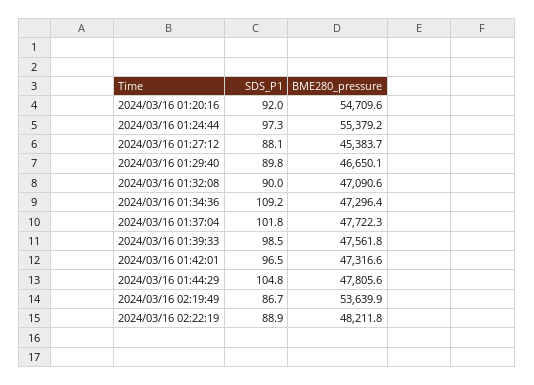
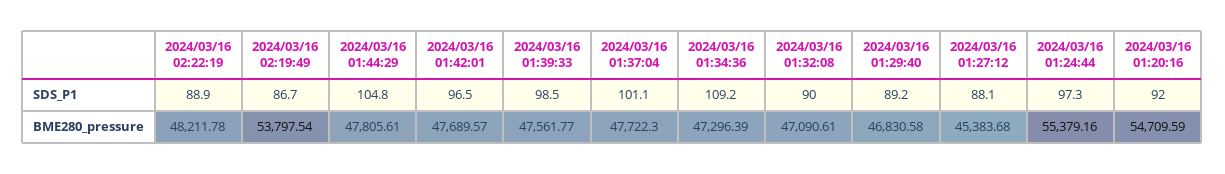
  {
    "SDS_P1": {
      "2024/03/16 01:20:16": 92,
      "2024/03/16 01:24:44": 97.3,
      "2024/03/16 01:27:12": 88.1,
-     "2024/03/16 01:29:40": 89.8,
+     "2024/03/16 01:29:40": 89.2,
      "2024/03/16 01:32:08": 90,
      "2024/03/16 01:34:36": 109.2,
-     "2024/03/16 01:37:04": 101.8,
+     "2024/03/16 01:37:04": 101.1,
      "2024/03/16 01:39:33": 98.5,
      "2024/03/16 01:42:01": 96.5,
      "2024/03/16 01:44:29": 104.8,
      "2024/03/16 02:19:49": 86.7,
      "2024/03/16 02:22:19": 88.9
    },
    "BME280_pressure": {
      "2024/03/16 01:20:16": 54709.59,
      "2024/03/16 01:24:44": 55379.16,
      "2024/03/16 01:27:12": 45383.68,
-     "2024/03/16 01:29:40": 46650.1,
+     "2024/03/16 01:29:40": 46830.58,
      "2024/03/16 01:32:08": 47090.61,
      "2024/03/16 01:34:36": 47296.39,
      "2024/03/16 01:37:04": 47722.3,
      "2024/03/16 01:39:33": 47561.77,
-     "2024/03/16 01:42:01": 47316.6,
+     "2024/03/16 01:42:01": 47689.57,
      "2024/03/16 01:44:29": 47805.61,
-     "2024/03/16 02:19:49": 53639.9,
+     "2024/03/16 02:19:49": 53797.54,
      "2024/03/16 02:22:19": 48211.78
    }
  }

